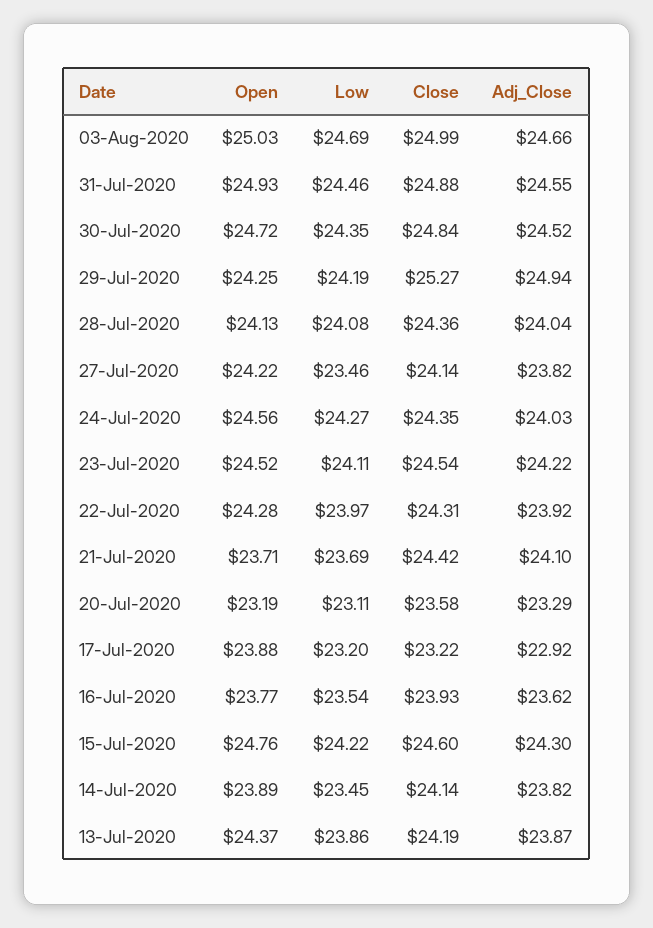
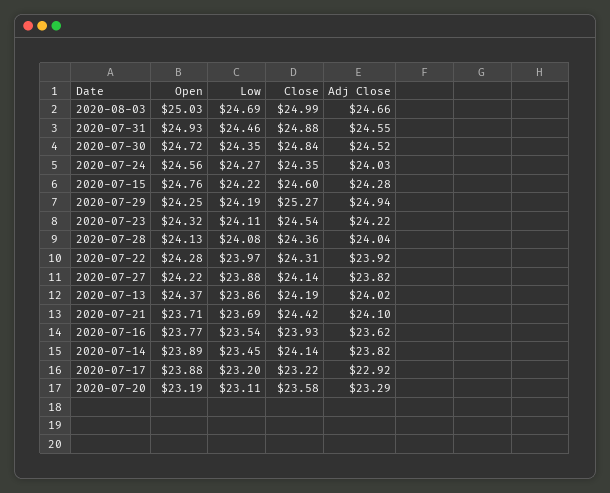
  {
    "Open": {
      "03-Aug-2020": 25.03,
      "31-Jul-2020": 24.93,
      "30-Jul-2020": 24.72,
      "29-Jul-2020": 24.25,
      "28-Jul-2020": 24.13,
      "27-Jul-2020": 24.22,
      "24-Jul-2020": 24.56,
-     "23-Jul-2020": 24.52,
+     "23-Jul-2020": 24.32,
      "22-Jul-2020": 24.28,
      "21-Jul-2020": 23.71,
      "20-Jul-2020": 23.19,
      "17-Jul-2020": 23.88,
      "16-Jul-2020": 23.77,
      "15-Jul-2020": 24.76,
      "14-Jul-2020": 23.89,
      "13-Jul-2020": 24.37
    },
    "Low": {
      "03-Aug-2020": 24.69,
      "31-Jul-2020": 24.46,
      "30-Jul-2020": 24.35,
      "29-Jul-2020": 24.19,
      "28-Jul-2020": 24.08,
-     "27-Jul-2020": 23.46,
+     "27-Jul-2020": 23.88,
      "24-Jul-2020": 24.27,
      "23-Jul-2020": 24.11,
      "22-Jul-2020": 23.97,
      "21-Jul-2020": 23.69,
      "20-Jul-2020": 23.11,
      "17-Jul-2020": 23.2,
      "16-Jul-2020": 23.54,
      "15-Jul-2020": 24.22,
      "14-Jul-2020": 23.45,
      "13-Jul-2020": 23.86
    },
    "Close": {
      "03-Aug-2020": 24.99,
      "31-Jul-2020": 24.88,
      "30-Jul-2020": 24.84,
      "29-Jul-2020": 25.27,
      "28-Jul-2020": 24.36,
      "27-Jul-2020": 24.14,
      "24-Jul-2020": 24.35,
      "23-Jul-2020": 24.54,
      "22-Jul-2020": 24.31,
      "21-Jul-2020": 24.42,
      "20-Jul-2020": 23.58,
      "17-Jul-2020": 23.22,
      "16-Jul-2020": 23.93,
      "15-Jul-2020": 24.6,
      "14-Jul-2020": 24.14,
      "13-Jul-2020": 24.19
    },
    "Adj_Close": {
      "03-Aug-2020": 24.66,
      "31-Jul-2020": 24.55,
      "30-Jul-2020": 24.52,
      "29-Jul-2020": 24.94,
      "28-Jul-2020": 24.04,
      "27-Jul-2020": 23.82,
      "24-Jul-2020": 24.03,
      "23-Jul-2020": 24.22,
      "22-Jul-2020": 23.92,
      "21-Jul-2020": 24.1,
      "20-Jul-2020": 23.29,
      "17-Jul-2020": 22.92,
      "16-Jul-2020": 23.62,
-     "15-Jul-2020": 24.3,
+     "15-Jul-2020": 24.28,
      "14-Jul-2020": 23.82,
-     "13-Jul-2020": 23.87
+     "13-Jul-2020": 24.02
    }
  }

